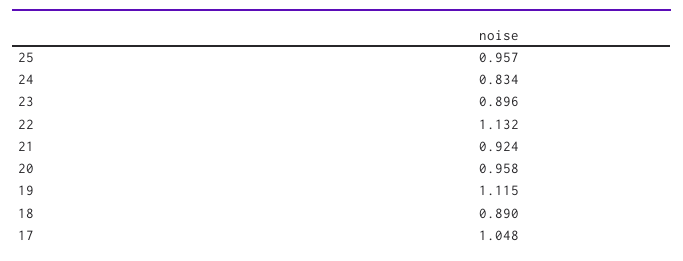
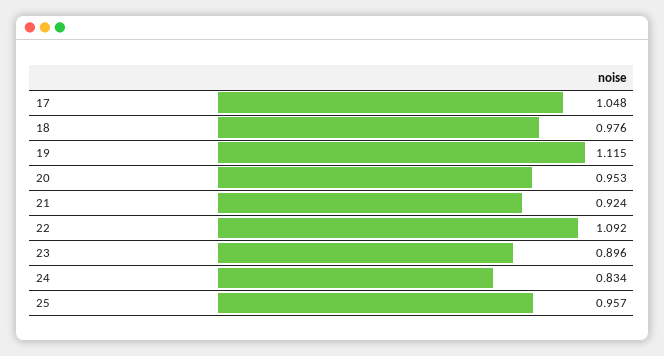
  {
    "25": 0.957,
    "24": 0.834,
    "23": 0.896,
-   "22": 1.132,
+   "22": 1.092,
    "21": 0.924,
-   "20": 0.958,
+   "20": 0.953,
    "19": 1.115,
-   "18": 0.89,
+   "18": 0.976,
    "17": 1.048
  }

